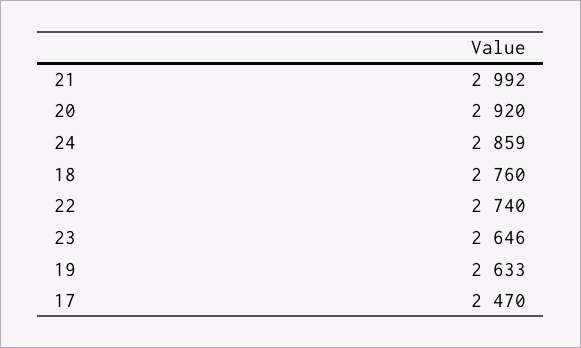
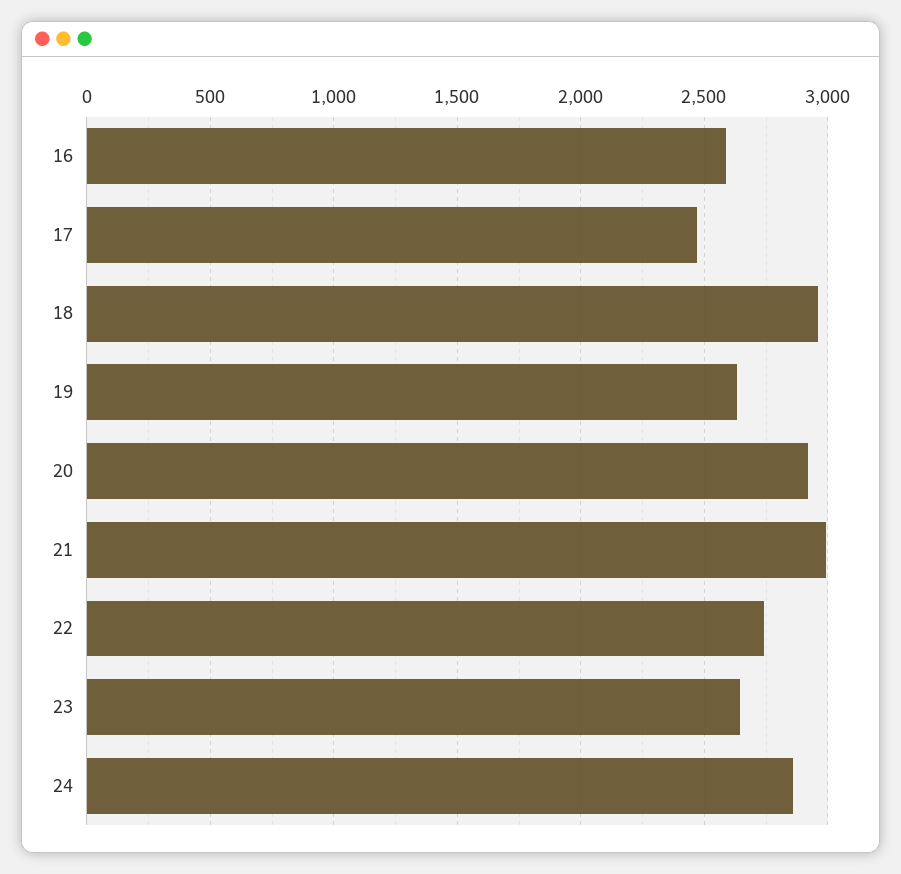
  {
    "21": 2992,
    "20": 2920,
    "24": 2859,
-   "18": 2760,
+   "18": 2950,
    "22": 2740,
    "23": 2646,
    "19": 2633,
-   "17": 2470
+   "17": 2470,
+   "16": 2600
  }

